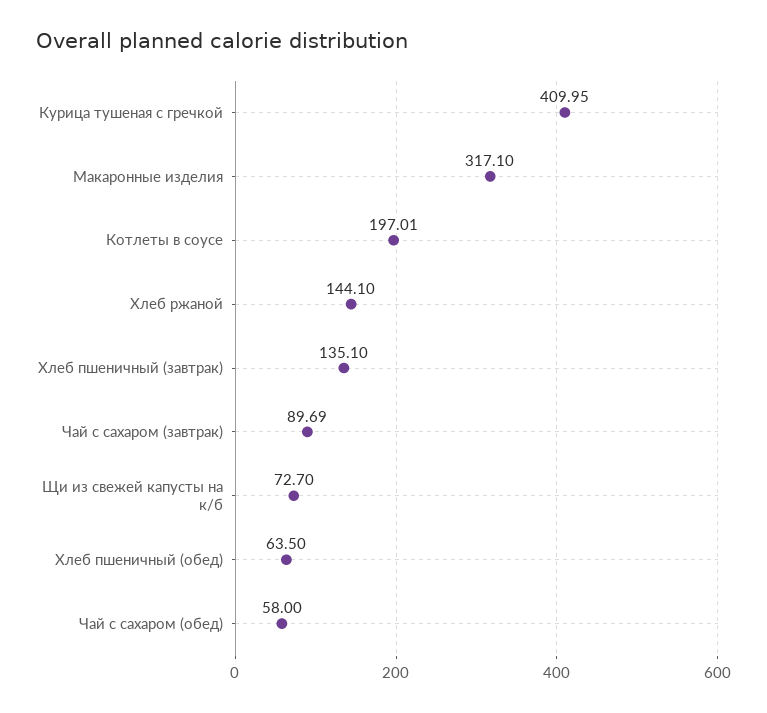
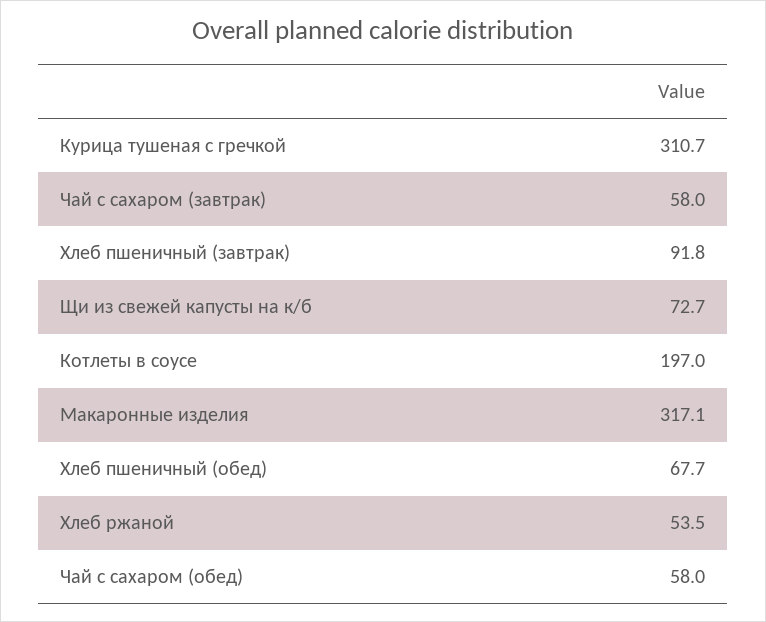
  {
-   "Курица тушеная с гречкой": 409.95,
+   "Курица тушеная с гречкой": 310.7,
    "Макаронные изделия": 317.1,
    "Котлеты в соусе": 197.01,
-   "Хлеб ржаной": 144.1,
+   "Хлеб ржаной": 53.5,
-   "Хлеб пшеничный (завтрак)": 135.1,
+   "Хлеб пшеничный (завтрак)": 91.8,
-   "Чай с сахаром (завтрак)": 89.69,
+   "Чай с сахаром (завтрак)": 58,
    "Щи из свежей капусты на к/б": 72.7,
-   "Хлеб пшеничный (обед)": 63.5,
+   "Хлеб пшеничный (обед)": 67.7,
    "Чай с сахаром (обед)": 58
  }

